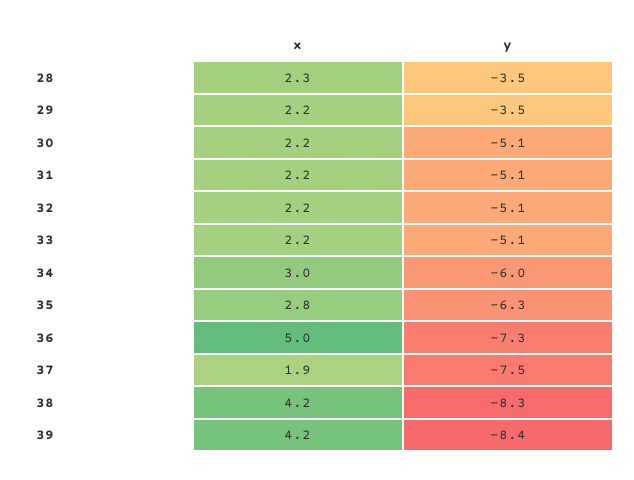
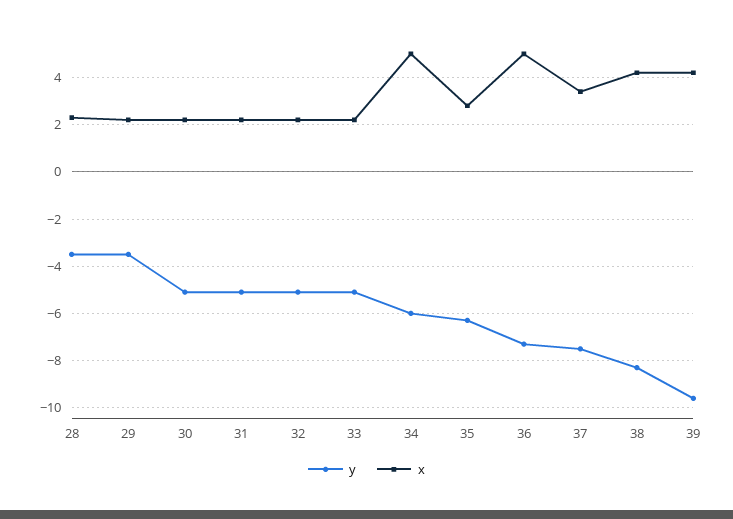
  {
    "x": {
      "28": 2.3,
      "29": 2.2,
      "30": 2.2,
      "31": 2.2,
      "32": 2.2,
      "33": 2.2,
-     "34": 3,
+     "34": 5,
      "35": 2.8,
      "36": 5,
-     "37": 1.9,
+     "37": 3.5,
      "38": 4.2,
      "39": 4.2
    },
    "y": {
      "28": -3.5,
      "29": -3.5,
      "30": -5.1,
      "31": -5.1,
      "32": -5.1,
      "33": -5.1,
      "34": -6,
      "35": -6.3,
      "36": -7.3,
      "37": -7.5,
      "38": -8.3,
-     "39": -8.4
+     "39": -9.5
    }
  }

